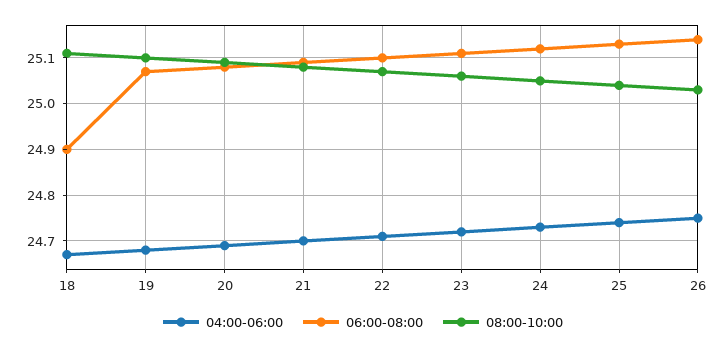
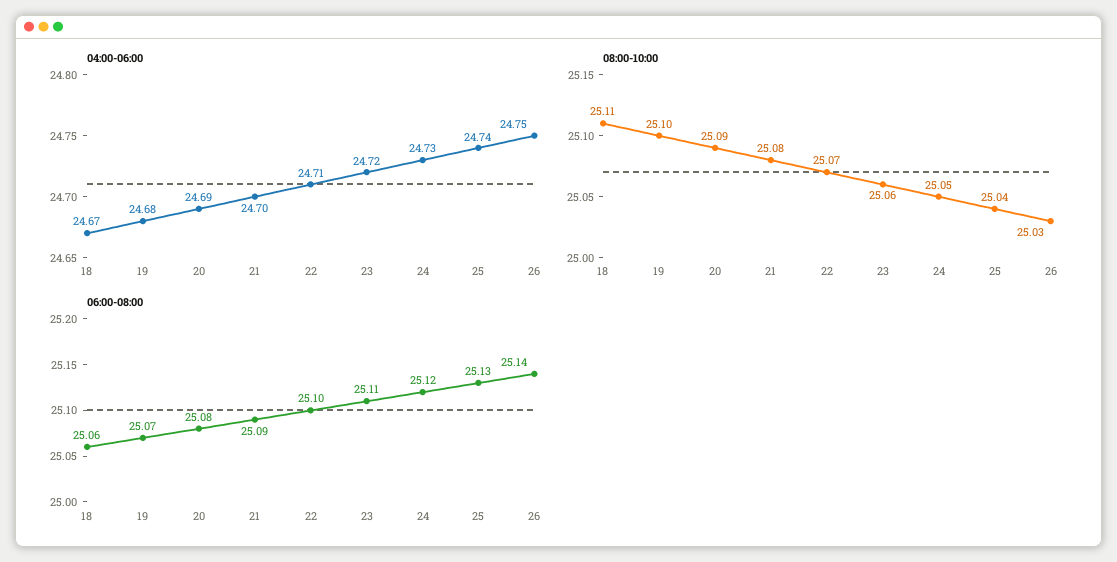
  {
    "04:00-06:00": {
      "18": 24.67,
      "19": 24.68,
      "20": 24.69,
      "21": 24.7,
      "22": 24.71,
      "23": 24.72,
      "24": 24.73,
      "25": 24.74,
      "26": 24.75
    },
    "06:00-08:00": {
-     "18": 24.9,
+     "18": 25.06,
      "19": 25.07,
      "20": 25.08,
      "21": 25.09,
      "22": 25.1,
      "23": 25.11,
      "24": 25.12,
      "25": 25.13,
      "26": 25.14
    },
    "08:00-10:00": {
      "18": 25.11,
      "19": 25.1,
      "20": 25.09,
      "21": 25.08,
      "22": 25.07,
      "23": 25.06,
      "24": 25.05,
      "25": 25.04,
      "26": 25.03
    }
  }

